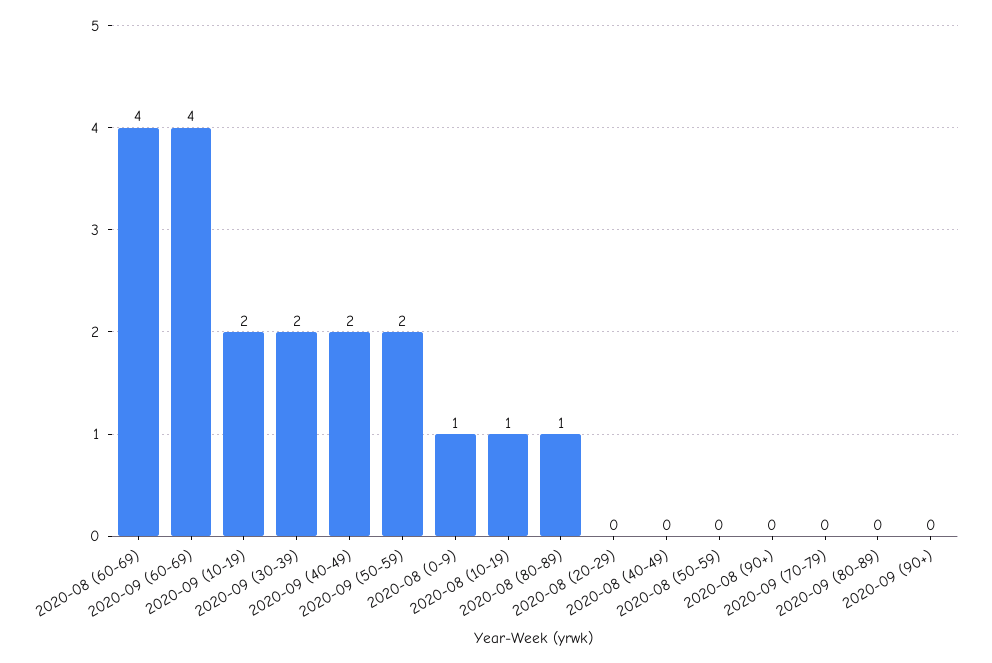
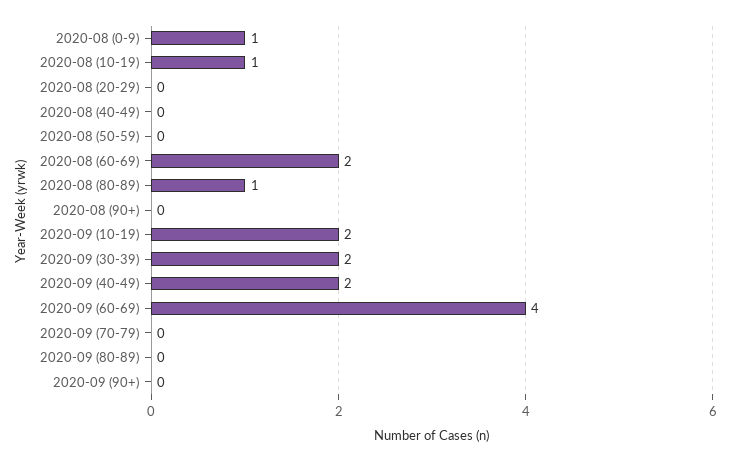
  {
-   "2020-08 (60-69)": 4,
+   "2020-08 (60-69)": 2,
    "2020-09 (60-69)": 4,
    "2020-09 (10-19)": 2,
    "2020-09 (30-39)": 2,
    "2020-09 (40-49)": 2,
-   "2020-09 (50-59)": 2,
    "2020-08 (0-9)": 1,
    "2020-08 (10-19)": 1,
    "2020-08 (80-89)": 1,
    "2020-08 (20-29)": 0,
    "2020-08 (40-49)": 0,
    "2020-08 (50-59)": 0,
    "2020-08 (90+)": 0,
    "2020-09 (70-79)": 0,
    "2020-09 (80-89)": 0,
    "2020-09 (90+)": 0
  }

